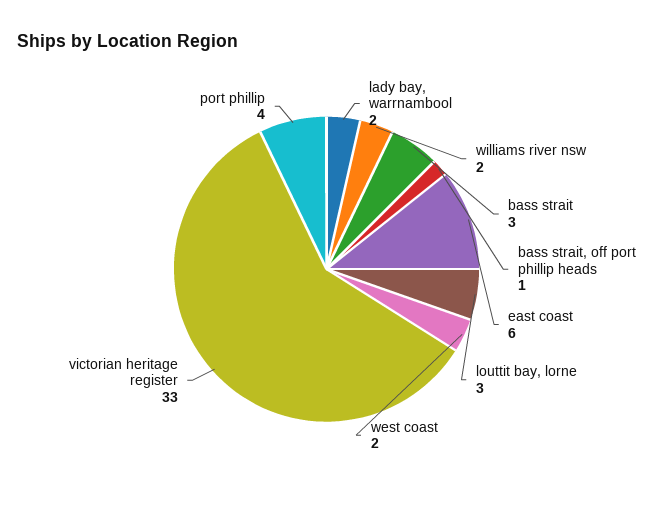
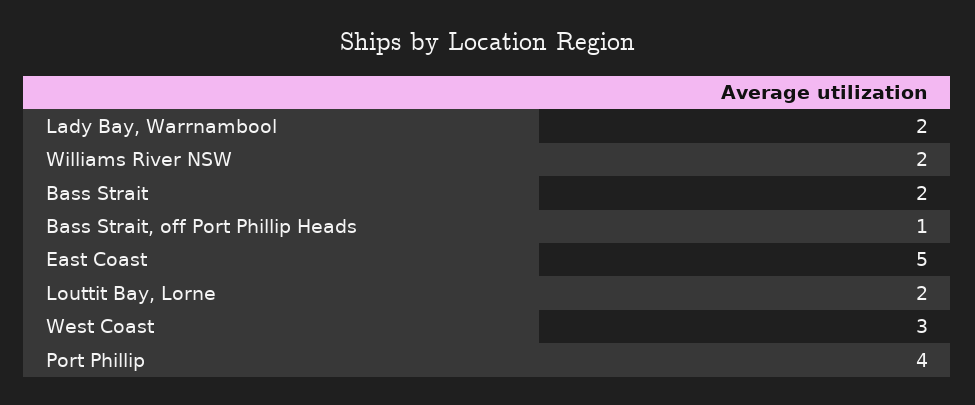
  {
    "lady bay, warrnambool": 2,
    "williams river nsw": 2,
-   "bass strait": 3,
+   "bass strait": 2,
    "bass strait, off port phillip heads": 1,
-   "east coast": 6,
+   "east coast": 5,
-   "louttit bay, lorne": 3,
+   "louttit bay, lorne": 2,
-   "west coast": 2,
+   "west coast": 3,
-   "victorian heritage register": 33,
    "port phillip": 4
  }

